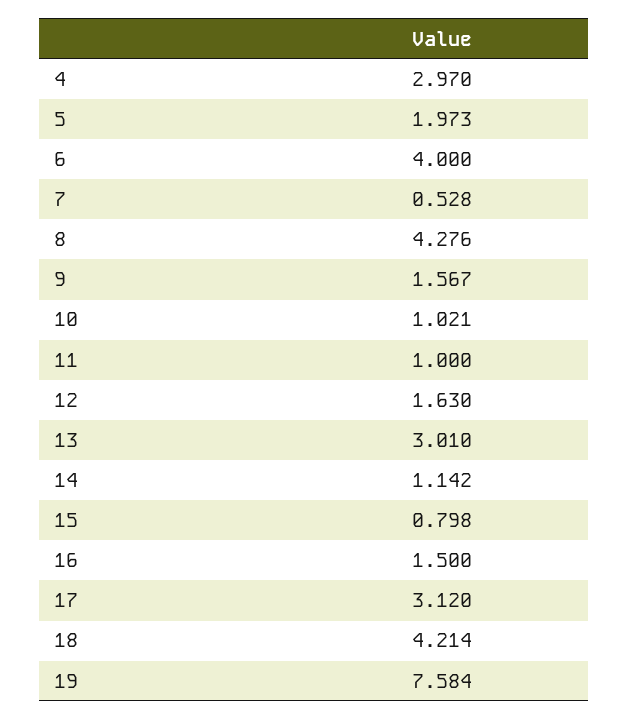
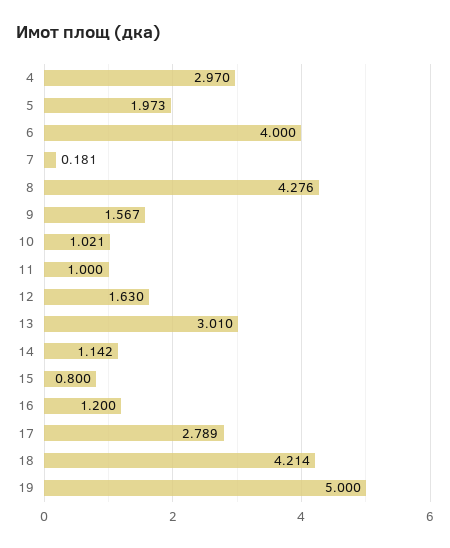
  {
    "4": 2.97,
    "5": 1.973,
    "6": 4,
-   "7": 0.528,
+   "7": 0.181,
    "8": 4.276,
    "9": 1.567,
    "10": 1.021,
    "11": 1,
    "12": 1.63,
    "13": 3.01,
    "14": 1.142,
-   "15": 0.798,
+   "15": 0.8,
-   "16": 1.5,
+   "16": 1.2,
-   "17": 3.12,
+   "17": 2.789,
    "18": 4.214,
-   "19": 7.584
+   "19": 5
  }

